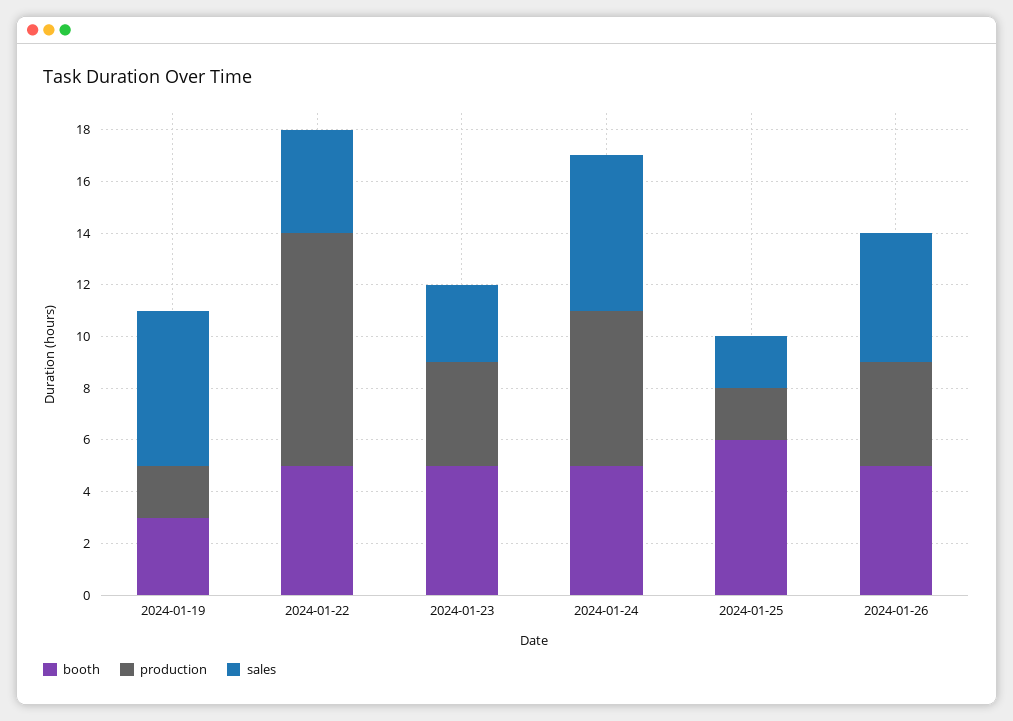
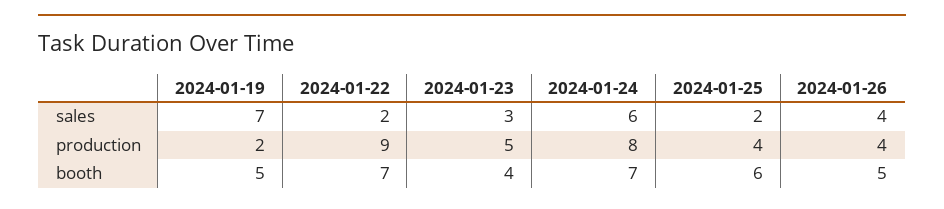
  {
    "booth": {
-     "2024-01-19": 3,
+     "2024-01-19": 5,
-     "2024-01-22": 5,
+     "2024-01-22": 7,
-     "2024-01-23": 5,
+     "2024-01-23": 4,
-     "2024-01-24": 5,
+     "2024-01-24": 7,
      "2024-01-25": 6,
      "2024-01-26": 5
    },
    "production": {
      "2024-01-19": 2,
      "2024-01-22": 9,
-     "2024-01-23": 4,
+     "2024-01-23": 5,
-     "2024-01-24": 6,
+     "2024-01-24": 8,
-     "2024-01-25": 2,
+     "2024-01-25": 4,
      "2024-01-26": 4
    },
    "sales": {
-     "2024-01-19": 6,
+     "2024-01-19": 7,
-     "2024-01-22": 4,
+     "2024-01-22": 2,
      "2024-01-23": 3,
      "2024-01-24": 6,
      "2024-01-25": 2,
-     "2024-01-26": 5
+     "2024-01-26": 4
    }
  }

